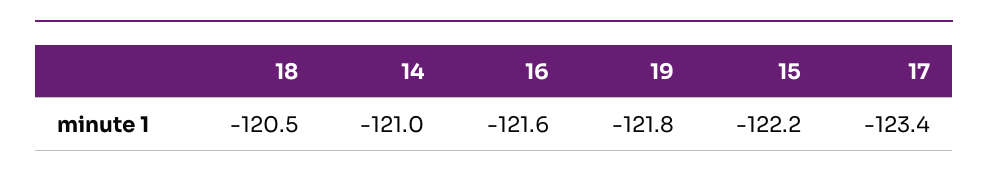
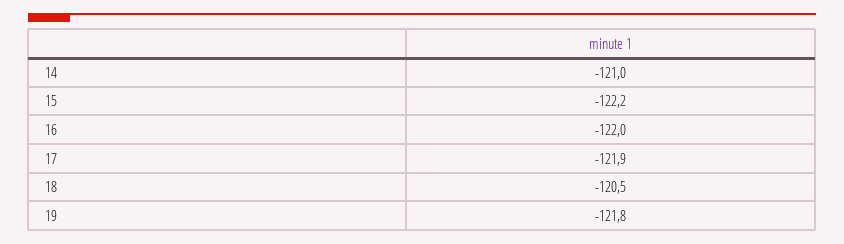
  {
    "18": -120.5,
    "14": -121,
-   "16": -121.6,
+   "16": -122,
    "19": -121.8,
    "15": -122.2,
-   "17": -123.4
+   "17": -121.9
  }

